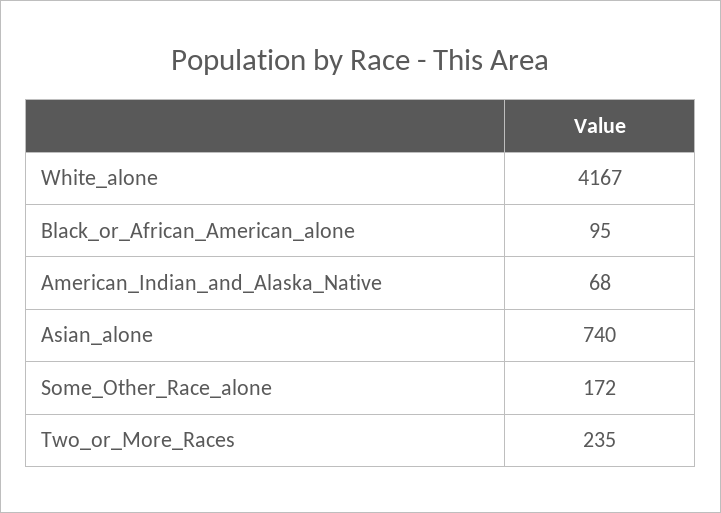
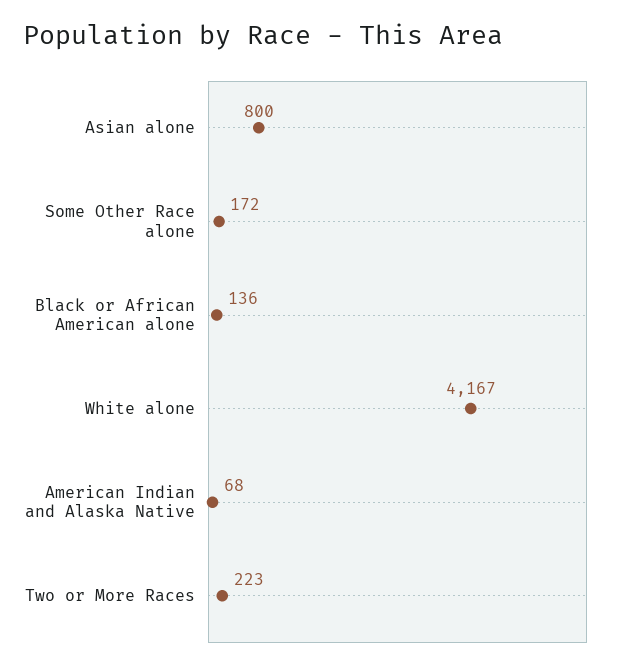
  {
    "White_alone": 4167,
-   "Black_or_African_American_alone": 95,
+   "Black_or_African_American_alone": 136,
    "American_Indian_and_Alaska_Native": 68,
-   "Asian_alone": 740,
+   "Asian_alone": 800,
    "Some_Other_Race_alone": 172,
-   "Two_or_More_Races": 235
+   "Two_or_More_Races": 223
  }

